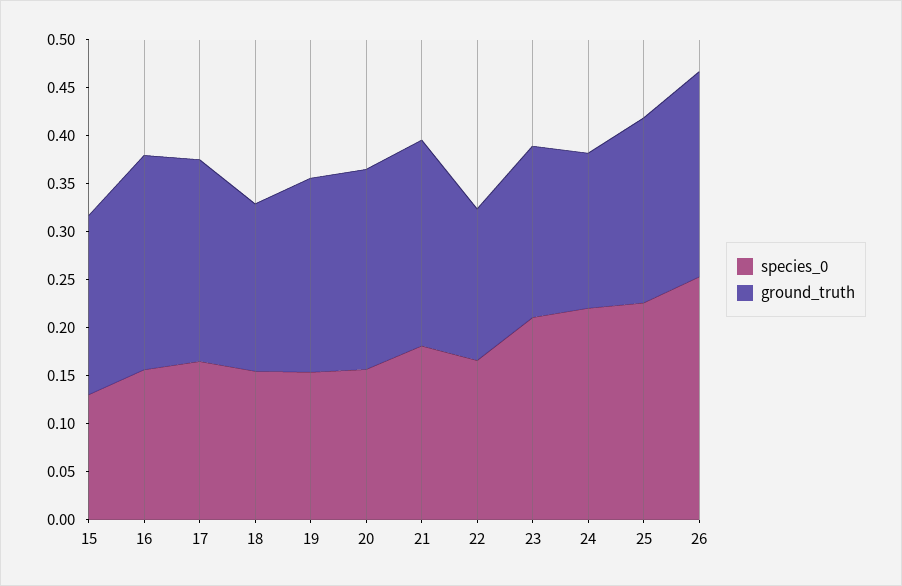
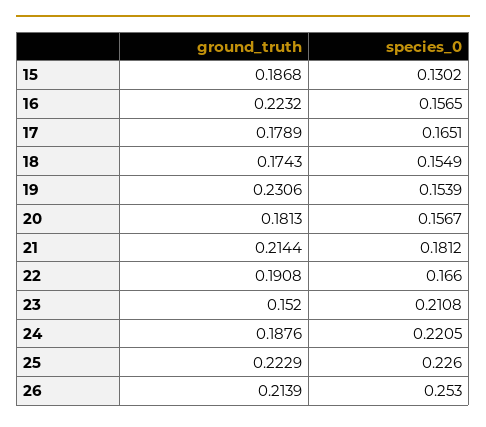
  {
    "species_0": {
      "15": 0.1302,
      "16": 0.1565,
      "17": 0.1651,
      "18": 0.1549,
      "19": 0.1539,
      "20": 0.1567,
      "21": 0.1812,
      "22": 0.166,
      "23": 0.2108,
      "24": 0.2205,
      "25": 0.226,
      "26": 0.253
    },
    "ground_truth": {
      "15": 0.1868,
      "16": 0.2232,
-     "17": 0.21,
+     "17": 0.1789,
      "18": 0.1743,
-     "19": 0.2,
+     "19": 0.2306,
-     "20": 0.21,
+     "20": 0.1813,
      "21": 0.2144,
-     "22": 0.16,
+     "22": 0.1908,
-     "23": 0.18,
+     "23": 0.152,
-     "24": 0.16,
+     "24": 0.1876,
-     "25": 0.19,
+     "25": 0.2229,
      "26": 0.2139
    }
  }

